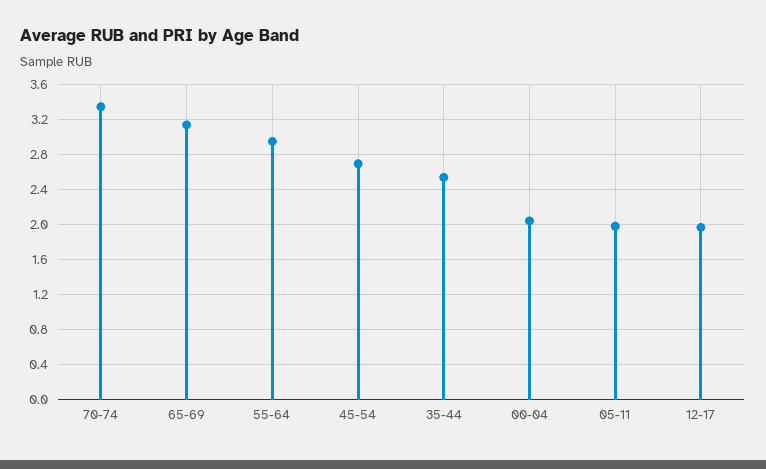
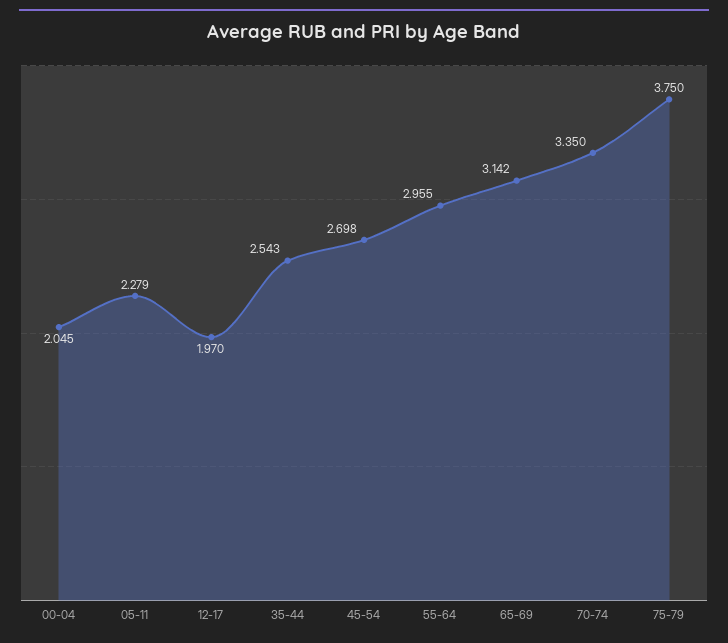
  {
    "70-74": 3.35,
    "65-69": 3.142,
    "55-64": 2.955,
    "45-54": 2.698,
    "35-44": 2.543,
    "00-04": 2.045,
-   "05-11": 2,
+   "05-11": 2.279,
-   "12-17": 1.97
+   "12-17": 1.97,
+   "75-79": 3.75
  }

